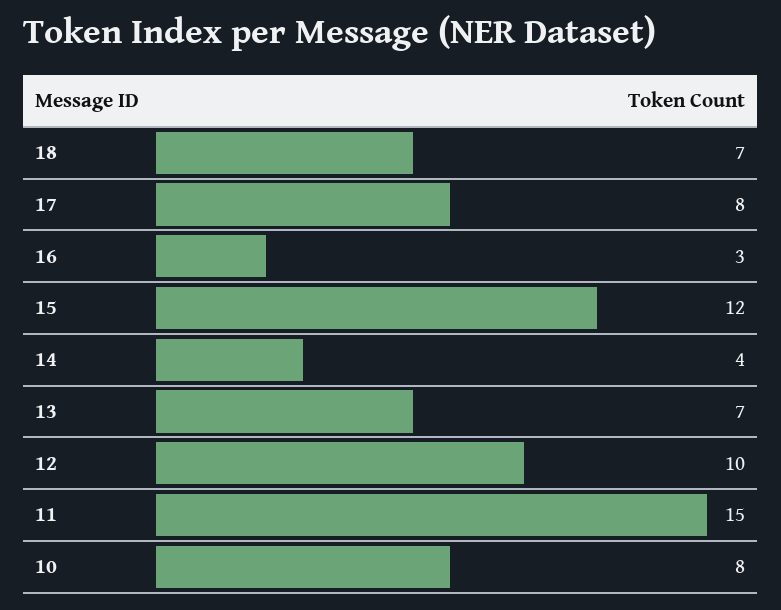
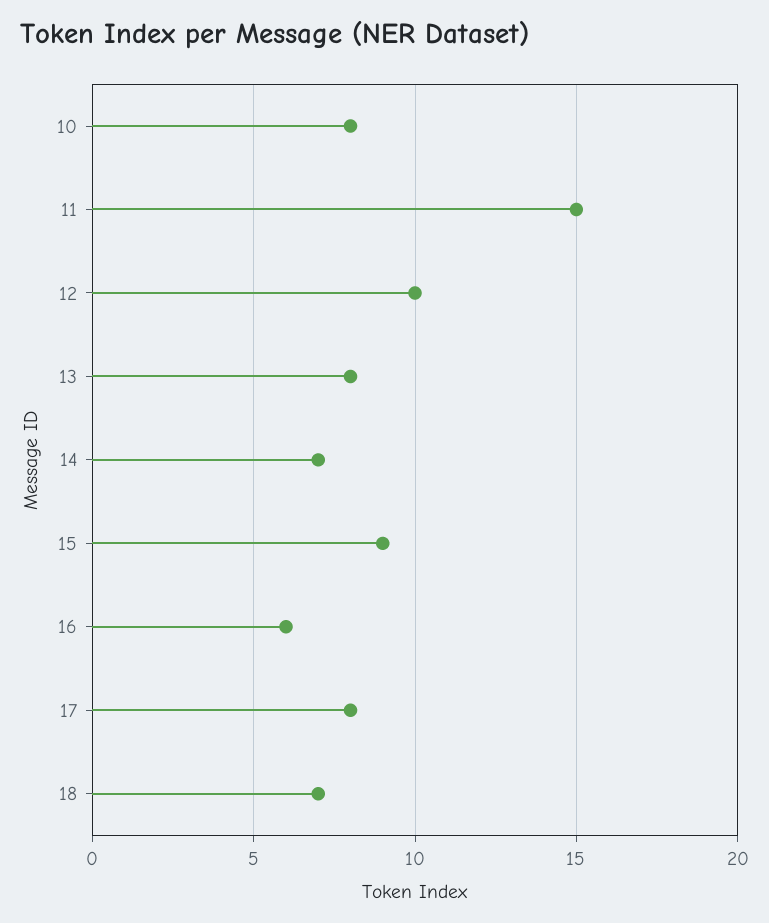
  {
    "18": 7,
    "17": 8,
-   "16": 3,
+   "16": 6,
-   "15": 12,
+   "15": 9,
-   "14": 4,
+   "14": 7,
-   "13": 7,
+   "13": 8,
    "12": 10,
    "11": 15,
    "10": 8
  }

